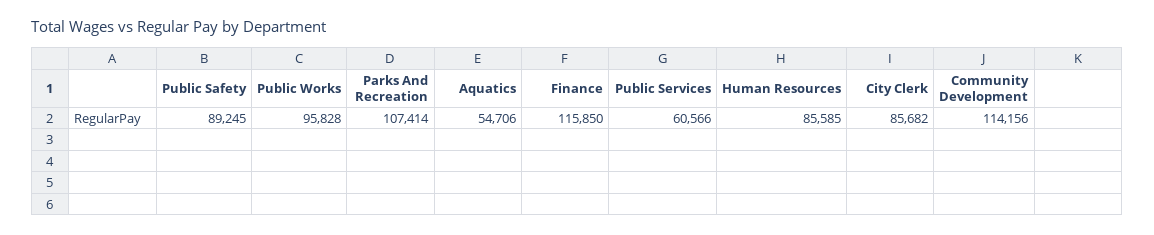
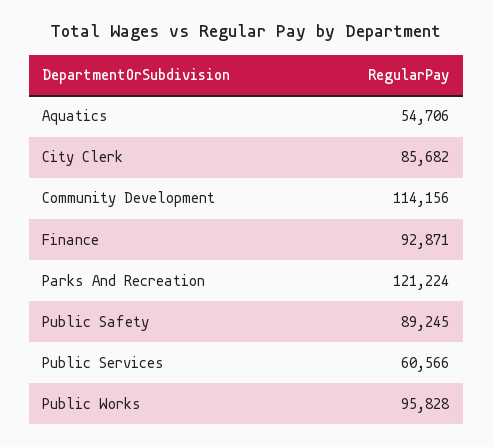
  {
    "Public Safety": 89245,
    "Public Works": 95828,
-   "Parks And Recreation": 107414,
+   "Parks And Recreation": 121224,
    "Aquatics": 54706,
-   "Finance": 115850,
+   "Finance": 92871,
    "Public Services": 60566,
-   "Human Resources": 85585,
    "City Clerk": 85682,
    "Community Development": 114156
  }

